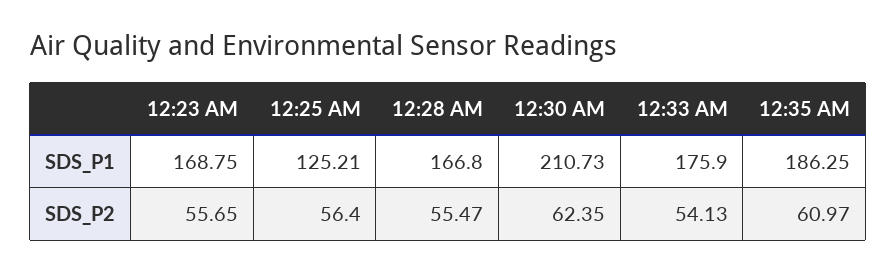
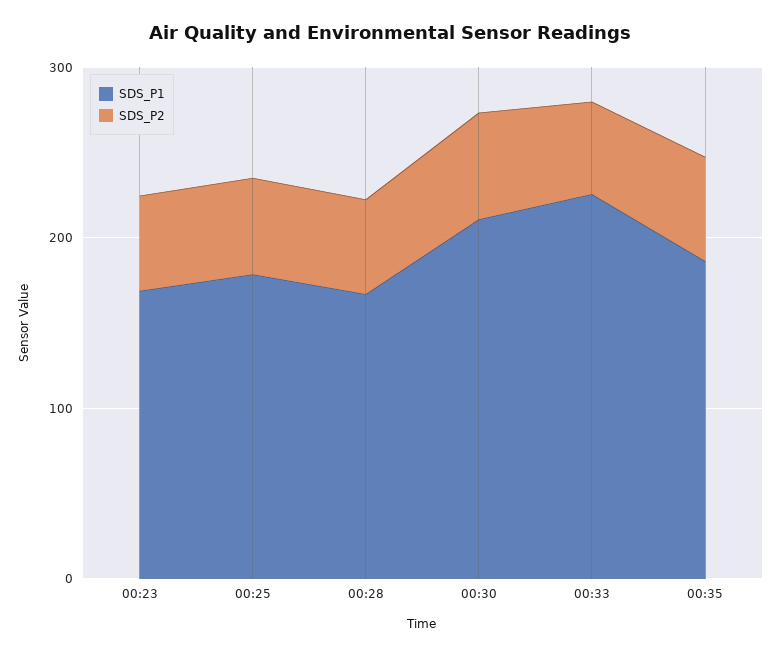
  {
    "SDS_P1": {
      "12:23 AM": 168.75,
-     "12:25 AM": 125.21,
+     "12:25 AM": 180,
      "12:28 AM": 166.8,
      "12:30 AM": 210.73,
-     "12:33 AM": 175.9,
+     "12:33 AM": 220,
      "12:35 AM": 186.25
    },
    "SDS_P2": {
      "12:23 AM": 55.65,
      "12:25 AM": 56.4,
      "12:28 AM": 55.47,
      "12:30 AM": 62.35,
      "12:33 AM": 54.13,
      "12:35 AM": 60.97
    }
  }

